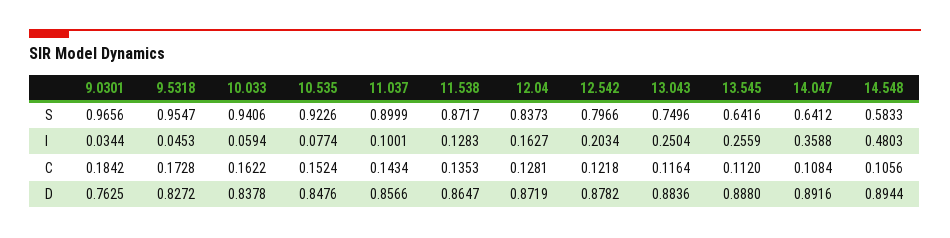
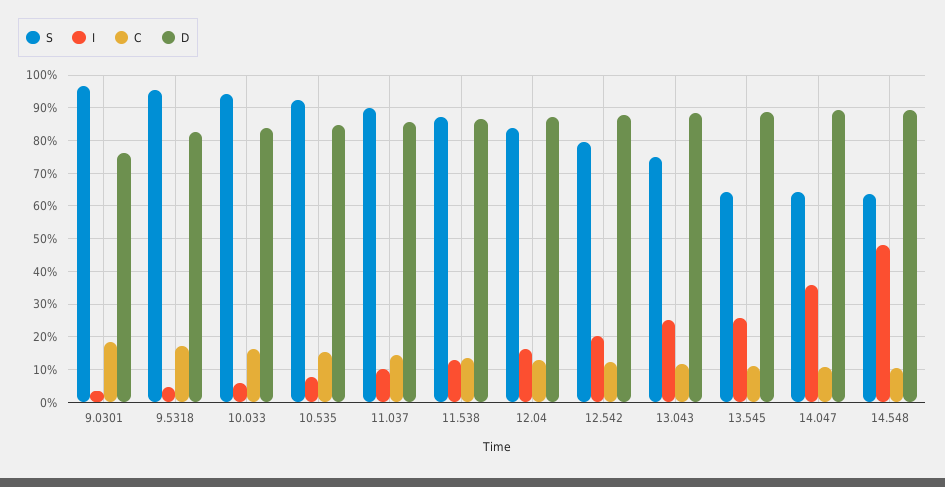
  {
    "S": {
      "9.0301": 0.9656,
      "9.5318": 0.9547,
      "10.033": 0.9406,
      "10.535": 0.9226,
      "11.037": 0.8999,
      "11.538": 0.8717,
      "12.04": 0.8373,
      "12.542": 0.7966,
      "13.043": 0.7496,
      "13.545": 0.6416,
      "14.047": 0.6412,
-     "14.548": 0.5833
+     "14.548": 0.64
    },
    "I": {
      "9.0301": 0.0344,
      "9.5318": 0.0453,
      "10.033": 0.0594,
      "10.535": 0.0774,
      "11.037": 0.1001,
      "11.538": 0.1283,
      "12.04": 0.1627,
      "12.542": 0.2034,
      "13.043": 0.2504,
      "13.545": 0.2559,
      "14.047": 0.3588,
      "14.548": 0.4803
    },
    "C": {
      "9.0301": 0.1842,
      "9.5318": 0.1728,
      "10.033": 0.1622,
      "10.535": 0.1524,
      "11.037": 0.1434,
      "11.538": 0.1353,
      "12.04": 0.1281,
      "12.542": 0.1218,
      "13.043": 0.1164,
      "13.545": 0.112,
      "14.047": 0.1084,
      "14.548": 0.1056
    },
    "D": {
      "9.0301": 0.7625,
      "9.5318": 0.8272,
      "10.033": 0.8378,
      "10.535": 0.8476,
      "11.037": 0.8566,
      "11.538": 0.8647,
      "12.04": 0.8719,
      "12.542": 0.8782,
      "13.043": 0.8836,
      "13.545": 0.888,
      "14.047": 0.8916,
      "14.548": 0.8944
    }
  }

